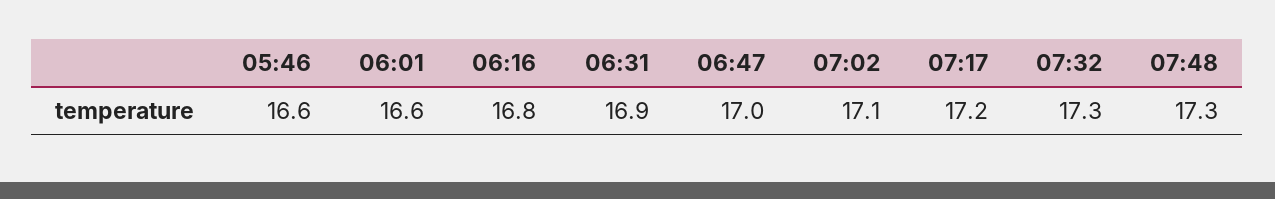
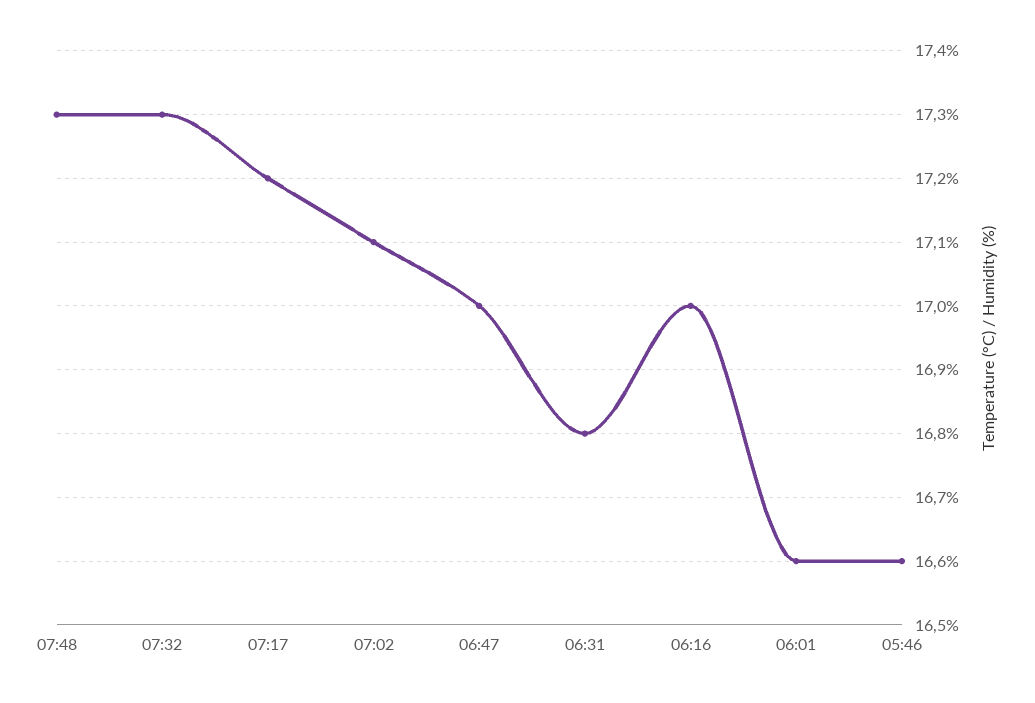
  {
    "05:46": 16.6,
    "06:01": 16.6,
-   "06:16": 16.8,
+   "06:16": 17,
-   "06:31": 16.9,
+   "06:31": 16.8,
    "06:47": 17,
    "07:02": 17.1,
    "07:17": 17.2,
    "07:32": 17.3,
    "07:48": 17.3
  }

